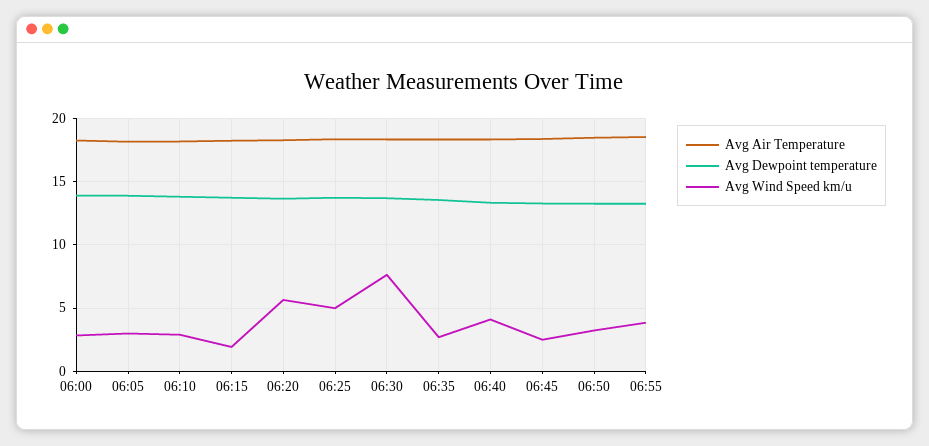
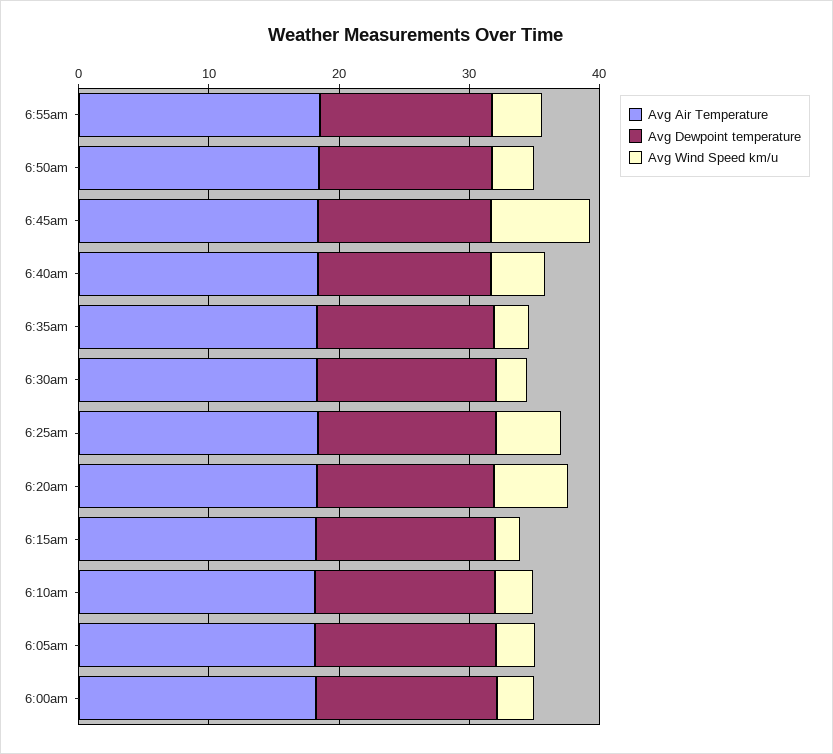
  {
    "Avg Air Temperature": {
      "06:00": 18.5,
      "06:05": 18,
      "06:10": 18,
      "06:15": 18,
      "06:20": 18.5,
      "06:25": 18.5,
      "06:30": 18.5,
      "06:35": 18.5,
      "06:40": 18.5,
      "06:45": 18.5,
      "06:50": 18.5,
      "06:55": 18.5
    },
    "Avg Dewpoint temperature": {
      "06:00": 14,
      "06:05": 14,
      "06:10": 14,
      "06:15": 13.5,
      "06:20": 13.5,
      "06:25": 13.5,
      "06:30": 13.5,
      "06:35": 13.5,
      "06:40": 13.5,
      "06:45": 13.5,
      "06:50": 13.5,
      "06:55": 13.5
    },
    "Avg Wind Speed km/u": {
      "06:00": 3,
      "06:05": 3,
      "06:10": 3,
      "06:15": 2,
      "06:20": 5.5,
      "06:25": 5,
-     "06:30": 7.5,
+     "06:30": 2,
      "06:35": 2.5,
      "06:40": 4,
-     "06:45": 2.5,
+     "06:45": 8,
      "06:50": 3,
      "06:55": 4
    }
  }

